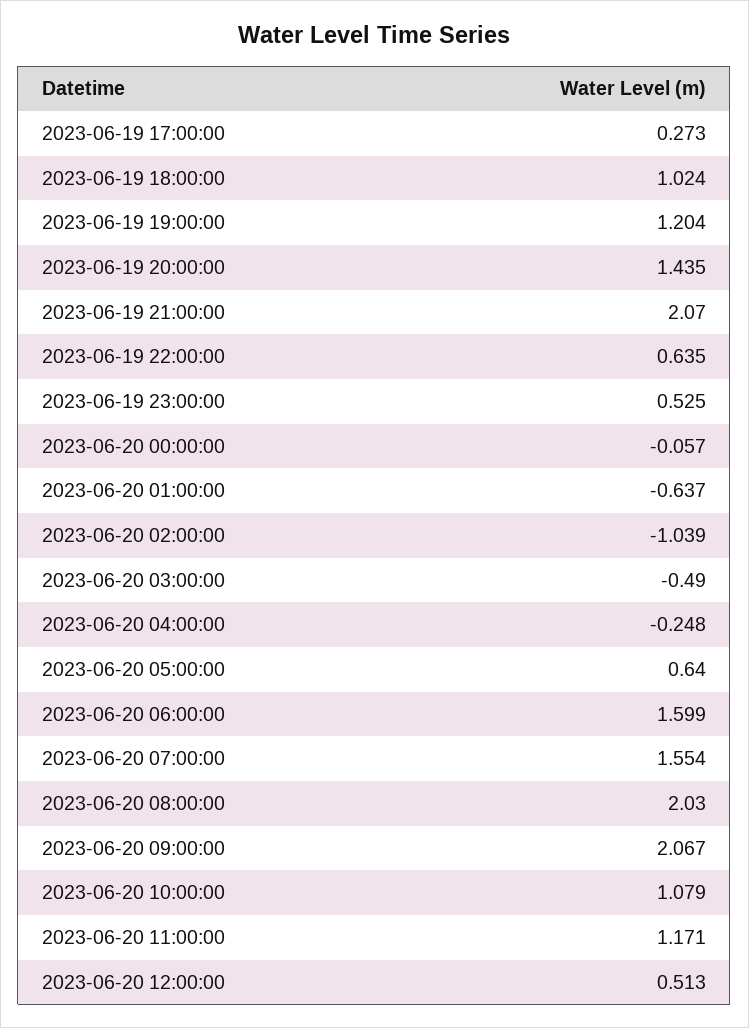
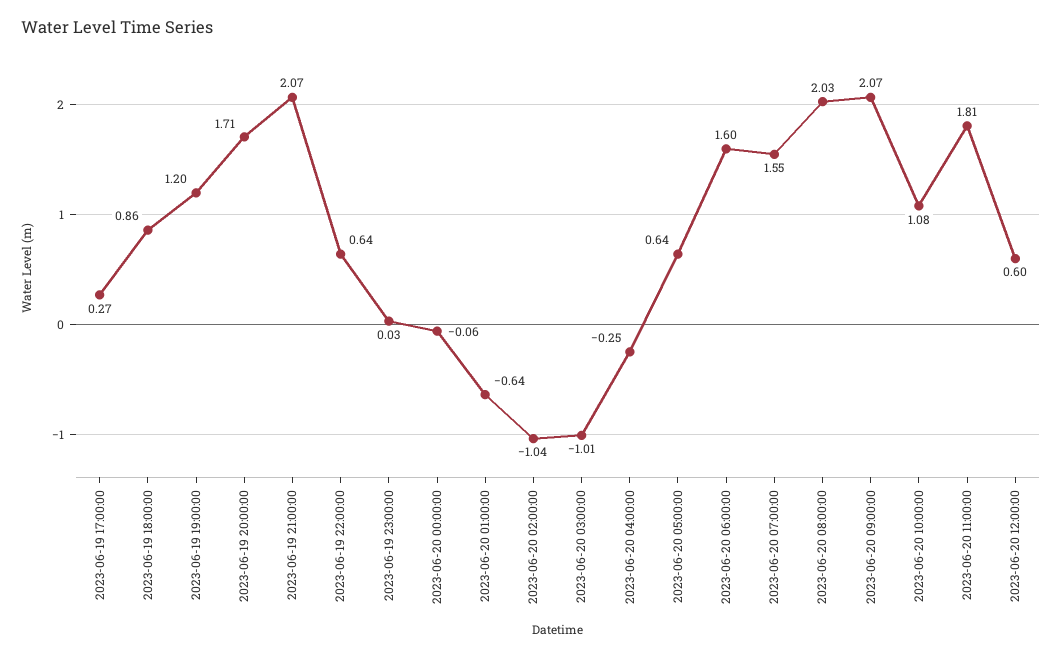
  {
    "2023-06-19 17:00:00": 0.273,
-   "2023-06-19 18:00:00": 1.024,
+   "2023-06-19 18:00:00": 0.86,
    "2023-06-19 19:00:00": 1.204,
-   "2023-06-19 20:00:00": 1.435,
+   "2023-06-19 20:00:00": 1.71,
    "2023-06-19 21:00:00": 2.07,
    "2023-06-19 22:00:00": 0.635,
-   "2023-06-19 23:00:00": 0.525,
+   "2023-06-19 23:00:00": 0.03,
    "2023-06-20 00:00:00": -0.057,
    "2023-06-20 01:00:00": -0.637,
    "2023-06-20 02:00:00": -1.039,
-   "2023-06-20 03:00:00": -0.49,
+   "2023-06-20 03:00:00": -1.01,
    "2023-06-20 04:00:00": -0.248,
    "2023-06-20 05:00:00": 0.64,
    "2023-06-20 06:00:00": 1.599,
    "2023-06-20 07:00:00": 1.554,
    "2023-06-20 08:00:00": 2.03,
    "2023-06-20 09:00:00": 2.067,
    "2023-06-20 10:00:00": 1.079,
-   "2023-06-20 11:00:00": 1.171,
+   "2023-06-20 11:00:00": 1.81,
-   "2023-06-20 12:00:00": 0.513
+   "2023-06-20 12:00:00": 0.6
  }

